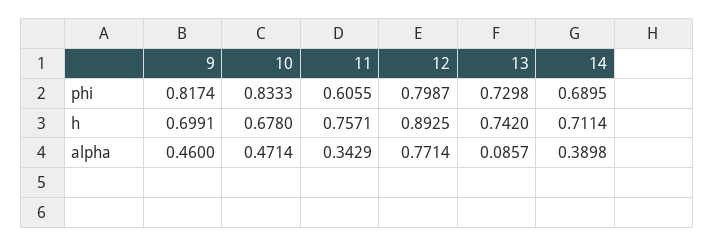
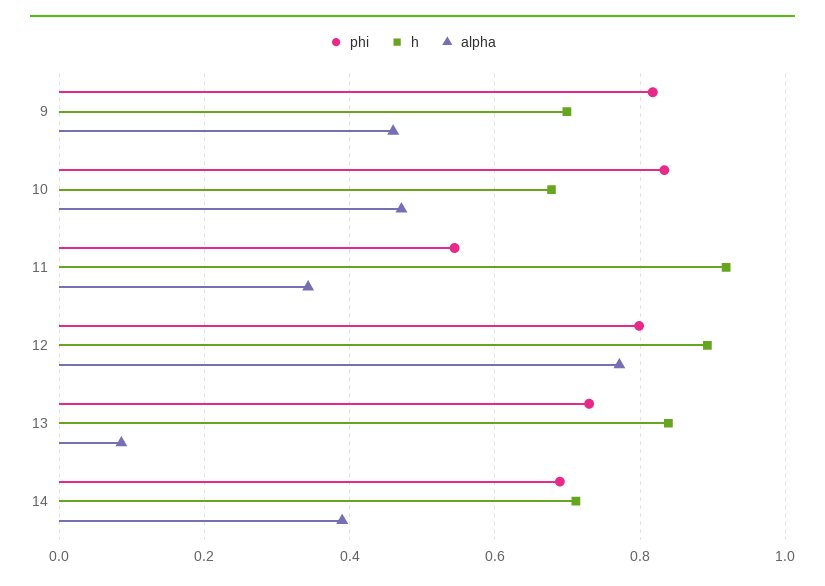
  {
    "phi": {
      "9": 0.8174,
      "10": 0.8333,
-     "11": 0.6055,
+     "11": 0.54,
      "12": 0.7987,
      "13": 0.7298,
      "14": 0.6895
    },
    "h": {
      "9": 0.6991,
      "10": 0.678,
-     "11": 0.7571,
+     "11": 0.92,
      "12": 0.8925,
-     "13": 0.742,
+     "13": 0.84,
      "14": 0.7114
    },
    "alpha": {
      "9": 0.46,
      "10": 0.4714,
      "11": 0.3429,
      "12": 0.7714,
      "13": 0.0857,
      "14": 0.3898
    }
  }

